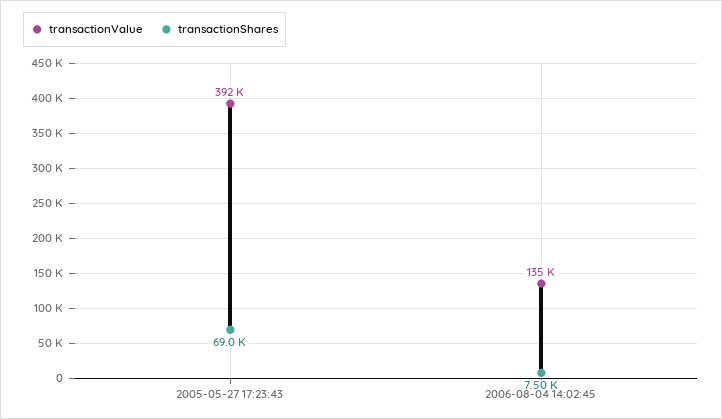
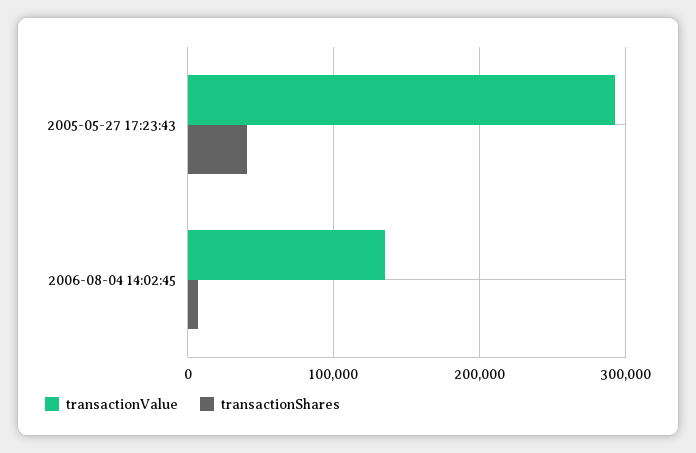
  {
    "transactionValue": {
-     "2005-05-27 17:23:43": 392000,
+     "2005-05-27 17:23:43": 290000,
      "2006-08-04 14:02:45": 135000
    },
    "transactionShares": {
-     "2005-05-27 17:23:43": 69000,
+     "2005-05-27 17:23:43": 40000,
      "2006-08-04 14:02:45": 7500
    }
  }

